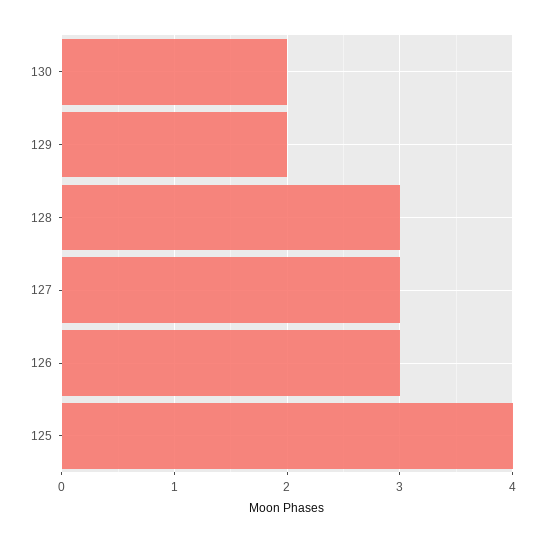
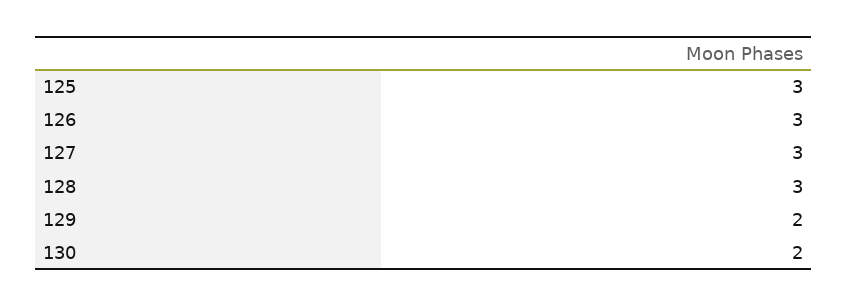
  {
    "130": 2,
    "129": 2,
    "128": 3,
    "127": 3,
    "126": 3,
-   "125": 4
+   "125": 3
  }

